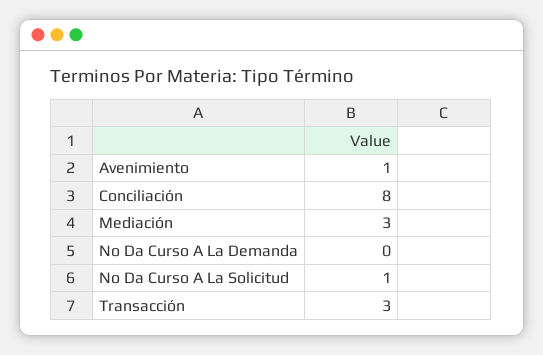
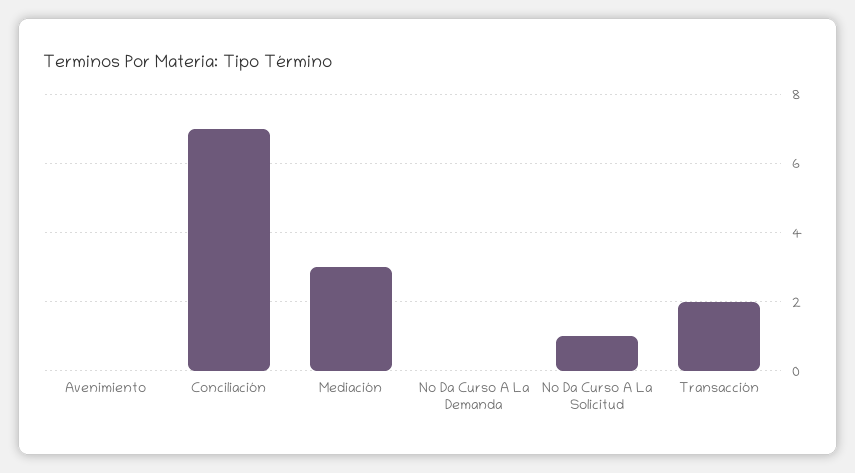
  {
-   "Avenimiento": 1,
+   "Avenimiento": 0,
-   "Conciliación": 8,
+   "Conciliación": 7,
    "Mediación": 3,
    "No Da Curso A La Demanda": 0,
    "No Da Curso A La Solicitud": 1,
-   "Transacción": 3
+   "Transacción": 2
  }

